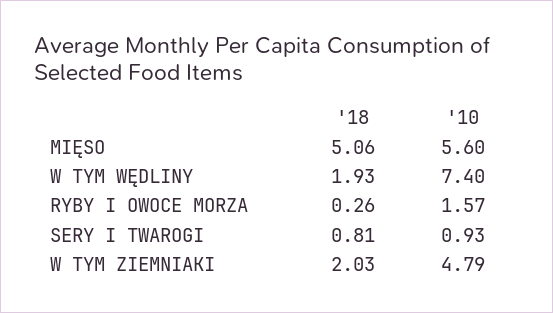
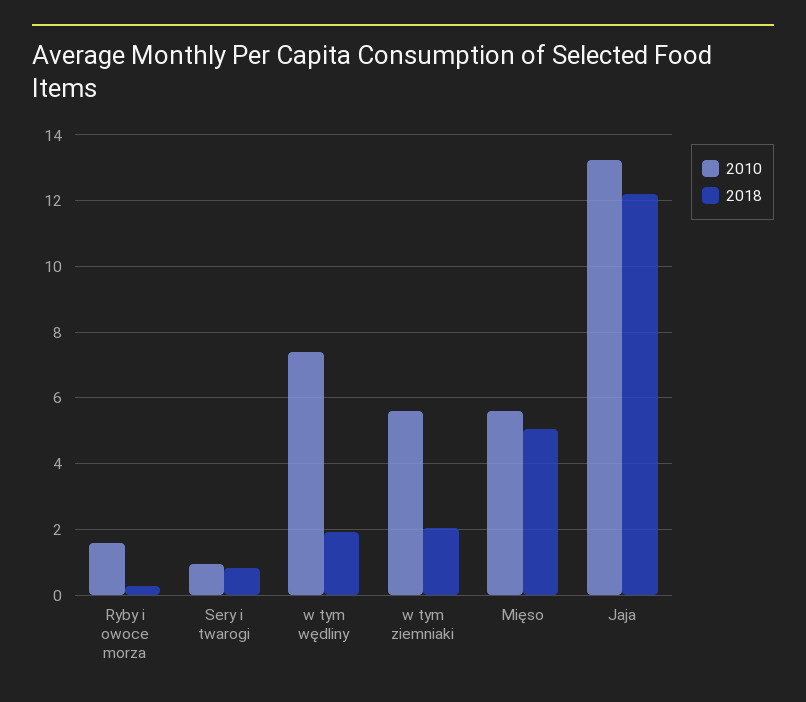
  {
    "'18": {
      "MIĘSO": 5.06,
      "W TYM WĘDLINY": 1.93,
      "RYBY I OWOCE MORZA": 0.26,
      "SERY I TWAROGI": 0.81,
-     "W TYM ZIEMNIAKI": 2.03
+     "W TYM ZIEMNIAKI": 2.03,
+     "Jaja": 12.2
    },
    "'10": {
      "MIĘSO": 5.6,
      "W TYM WĘDLINY": 7.4,
      "RYBY I OWOCE MORZA": 1.57,
      "SERY I TWAROGI": 0.93,
-     "W TYM ZIEMNIAKI": 4.79
+     "W TYM ZIEMNIAKI": 5.6,
+     "Jaja": 13.2
    }
  }

